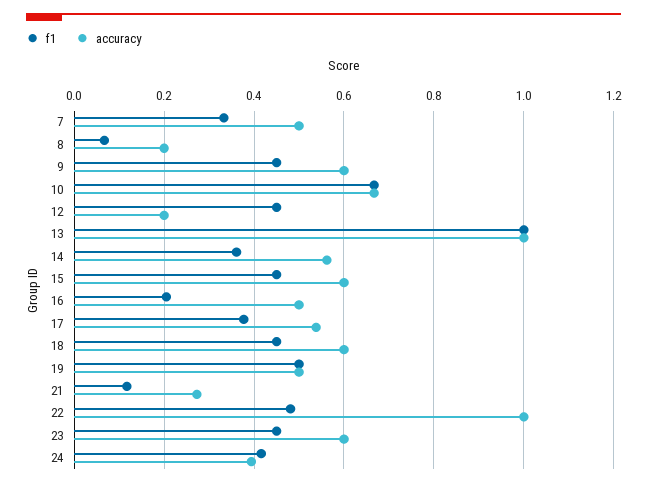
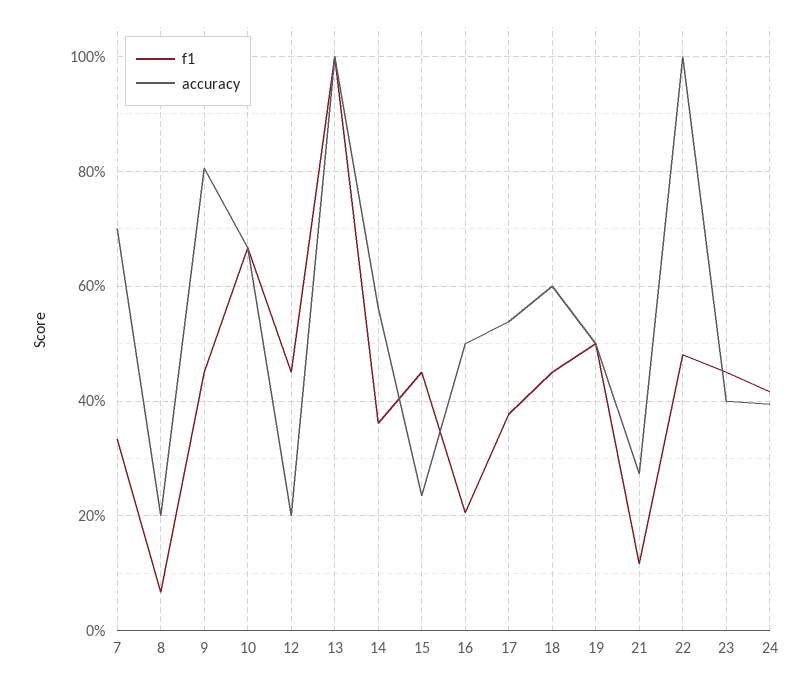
  {
    "f1": {
      "7": 0.34,
      "8": 0.06,
      "9": 0.46,
      "10": 0.66,
      "12": 0.46,
      "13": 1,
      "14": 0.36,
      "15": 0.46,
      "16": 0.2,
      "17": 0.38,
      "18": 0.46,
      "19": 0.5,
      "21": 0.12,
      "22": 0.48,
      "23": 0.46,
      "24": 0.42
    },
    "accuracy": {
-     "7": 0.5,
+     "7": 0.7,
      "8": 0.2,
-     "9": 0.6,
+     "9": 0.8,
      "10": 0.66,
      "12": 0.2,
      "13": 1,
      "14": 0.56,
-     "15": 0.6,
+     "15": 0.24,
      "16": 0.5,
      "17": 0.54,
      "18": 0.6,
      "19": 0.5,
      "21": 0.28,
      "22": 1,
-     "23": 0.6,
+     "23": 0.4,
      "24": 0.4
    }
  }

